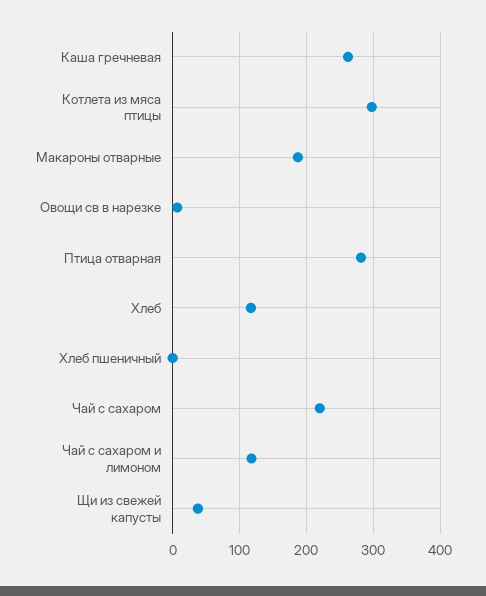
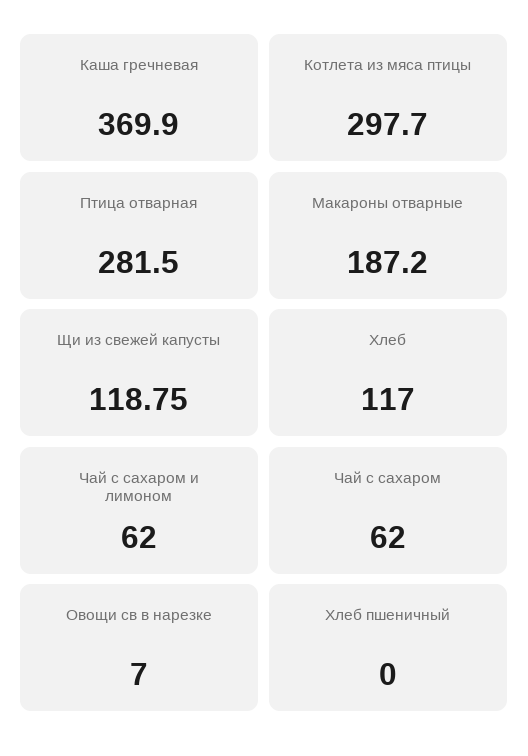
  {
-   "Каша гречневая": 260,
+   "Каша гречневая": 369.9,
    "Котлета из мяса птицы": 297.7,
    "Макароны отварные": 187.2,
    "Овощи св в нарезке": 7,
    "Птица отварная": 281.5,
    "Хлеб": 117,
    "Хлеб пшеничный": 0,
-   "Чай с сахаром": 220,
+   "Чай с сахаром": 62,
-   "Чай с сахаром и лимоном": 120,
+   "Чай с сахаром и лимоном": 62,
-   "Щи из свежей капусты": 40
+   "Щи из свежей капусты": 118.75
  }

